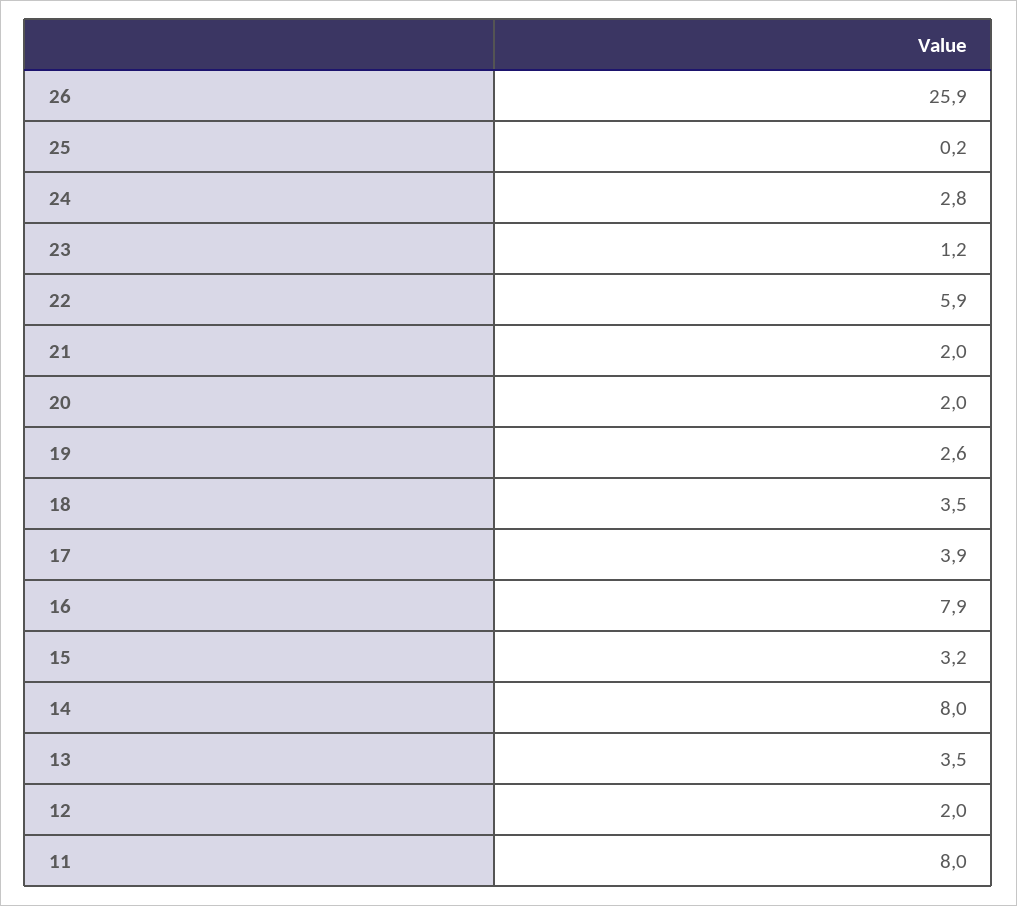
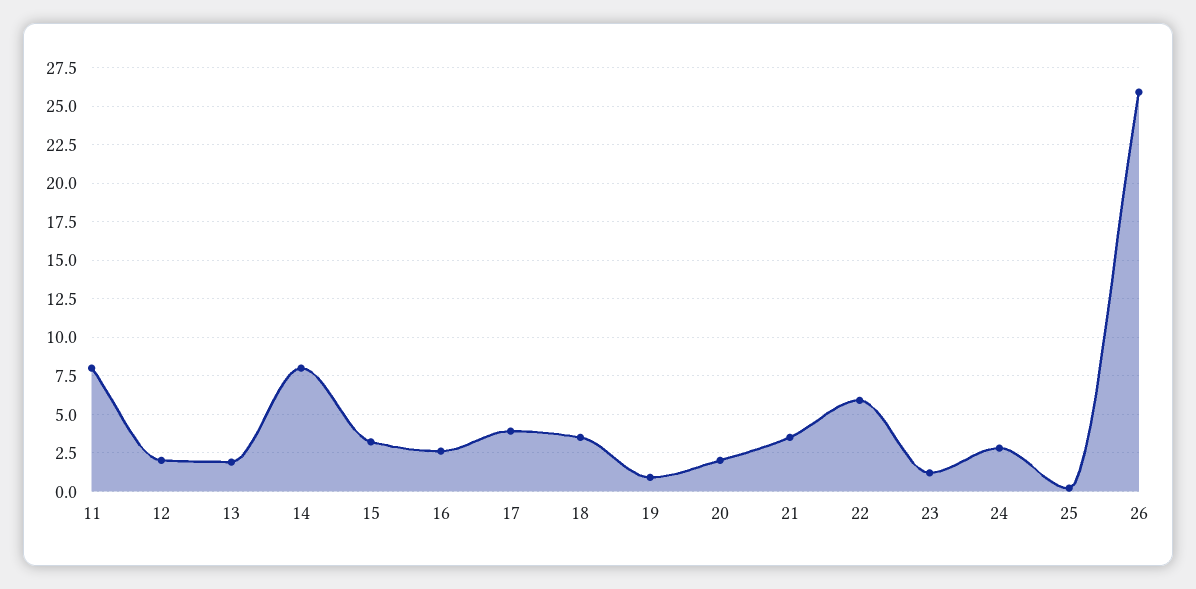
  {
    "26": 25.9,
    "25": 0.2,
    "24": 2.8,
    "23": 1.2,
    "22": 5.9,
-   "21": 2,
+   "21": 3.5,
    "20": 2,
-   "19": 2.6,
+   "19": 1,
    "18": 3.5,
    "17": 3.9,
-   "16": 7.9,
+   "16": 2.5,
    "15": 3.2,
    "14": 8,
-   "13": 3.5,
+   "13": 2,
    "12": 2,
    "11": 8
  }

